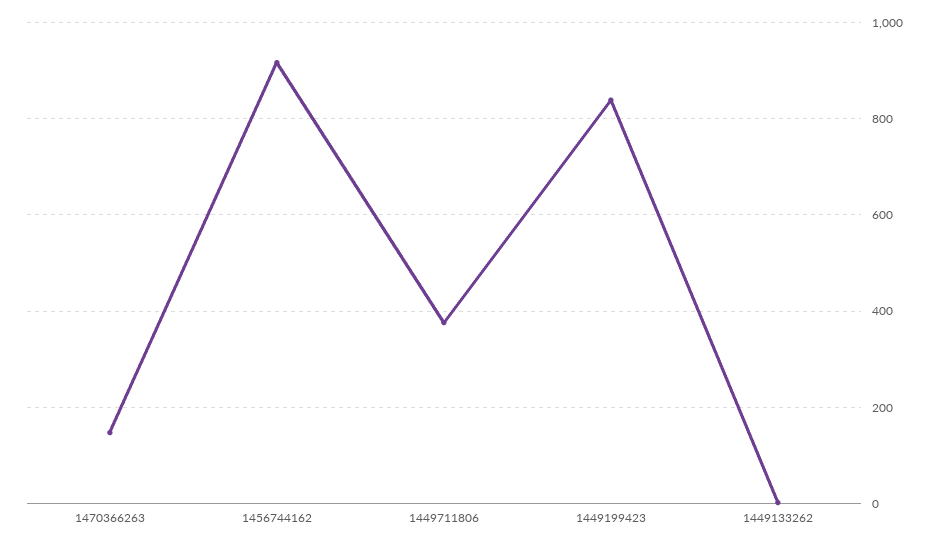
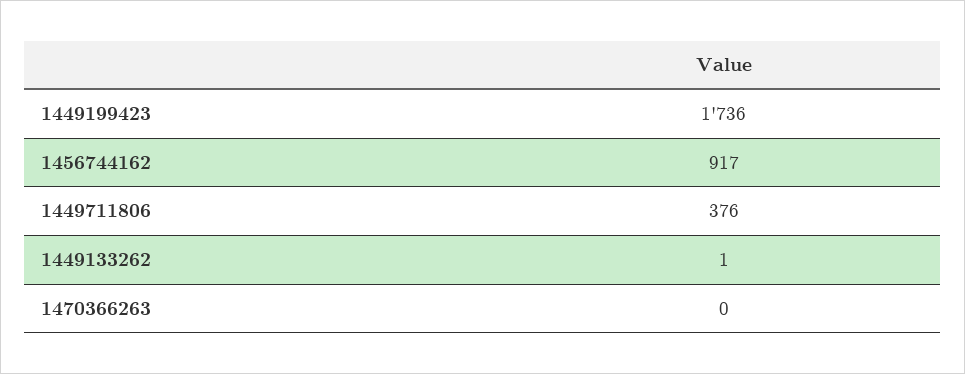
  {
-   "1470366263": 140,
+   "1470366263": 0,
    "1456744162": 917,
    "1449711806": 376,
-   "1449199423": 840,
+   "1449199423": 1736,
    "1449133262": 1
  }

